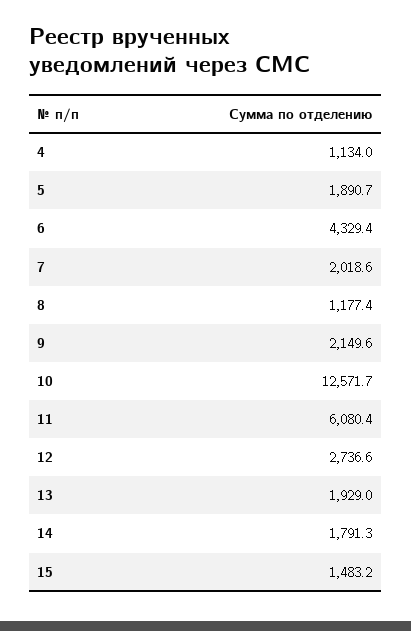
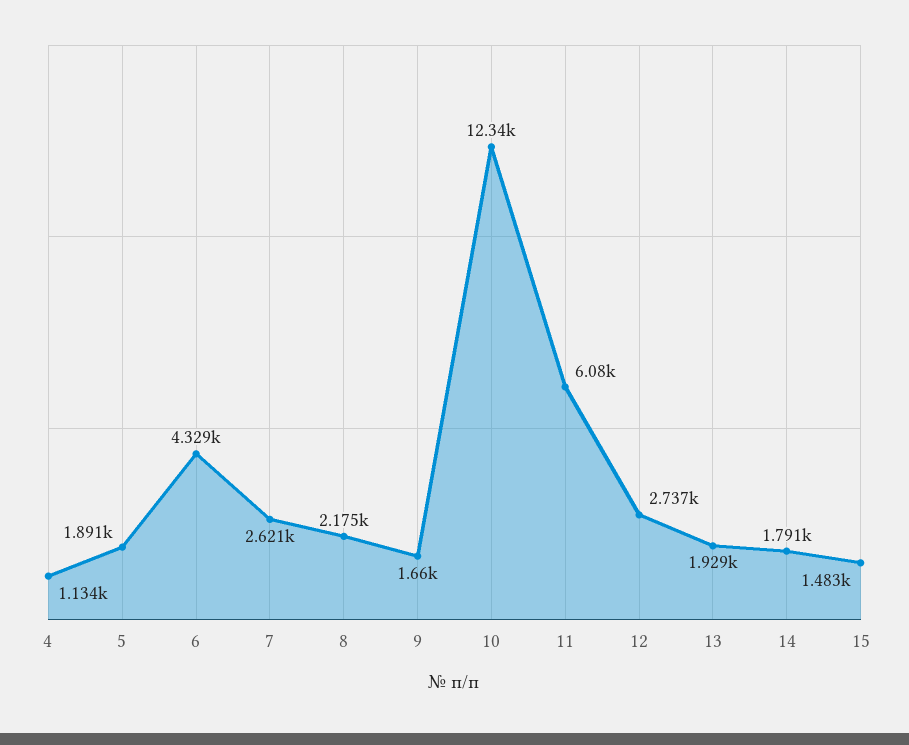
  {
    "4": 1134,
    "5": 1890.7,
    "6": 4329.4,
-   "7": 2018.6,
+   "7": 2621,
-   "8": 1177.4,
+   "8": 2175,
-   "9": 2149.6,
+   "9": 1660,
-   "10": 12571.7,
+   "10": 12340,
    "11": 6080.4,
    "12": 2736.6,
    "13": 1929,
    "14": 1791.3,
    "15": 1483.2
  }

